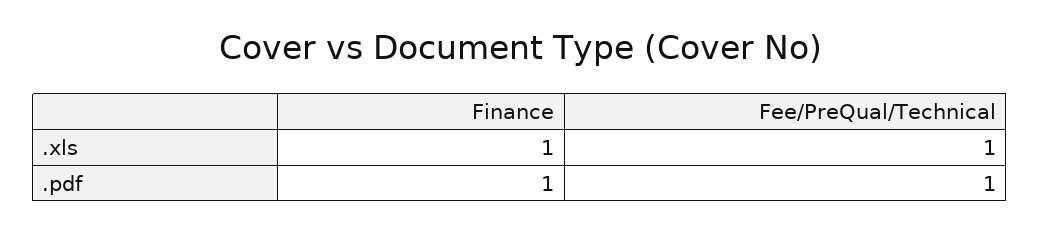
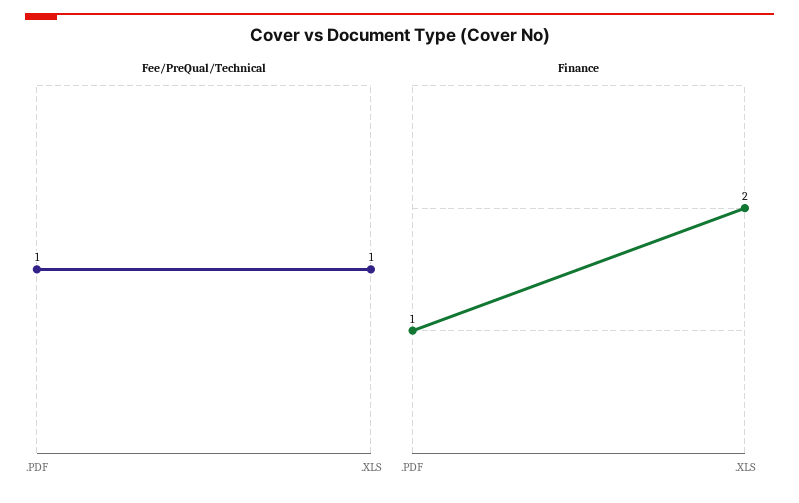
  {
    "Finance": {
-     ".xls": 1,
+     ".xls": 2,
      ".pdf": 1
    },
    "Fee/PreQual/Technical": {
      ".xls": 1,
      ".pdf": 1
    }
  }

